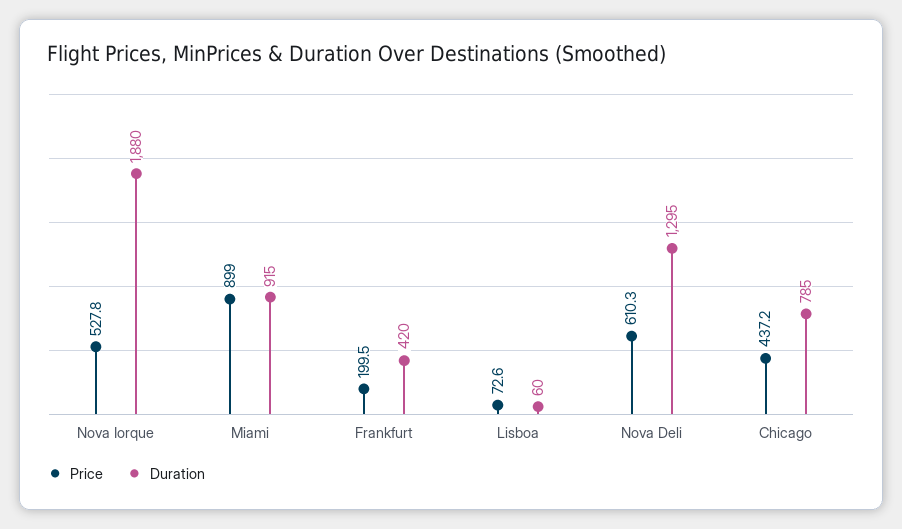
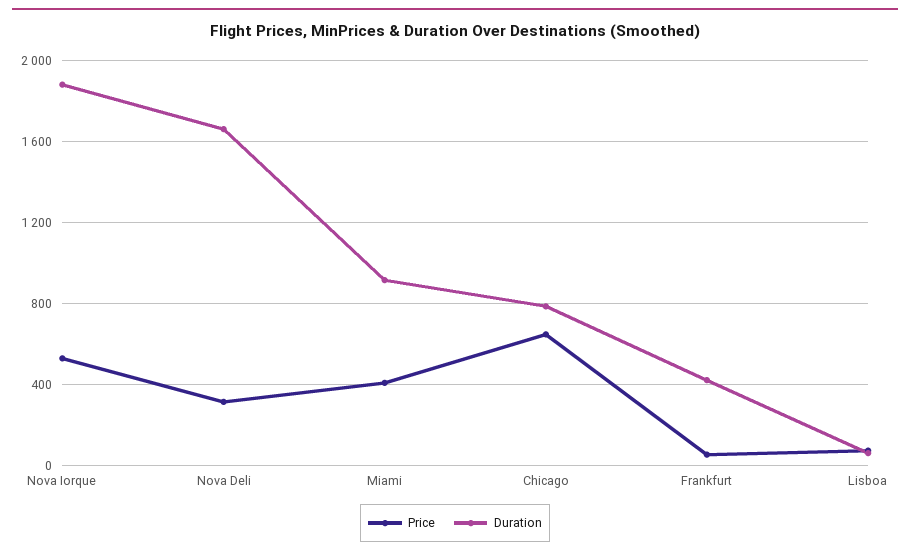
  {
    "Price": {
      "Nova Iorque": 527.8,
-     "Miami": 899,
+     "Miami": 400,
-     "Frankfurt": 199.5,
+     "Frankfurt": 50,
      "Lisboa": 72.6,
-     "Nova Deli": 610.3,
+     "Nova Deli": 300,
-     "Chicago": 437.2
+     "Chicago": 650
    },
    "Duration": {
      "Nova Iorque": 1880,
      "Miami": 915,
      "Frankfurt": 420,
      "Lisboa": 60,
-     "Nova Deli": 1295,
+     "Nova Deli": 1650,
      "Chicago": 785
    }
  }

